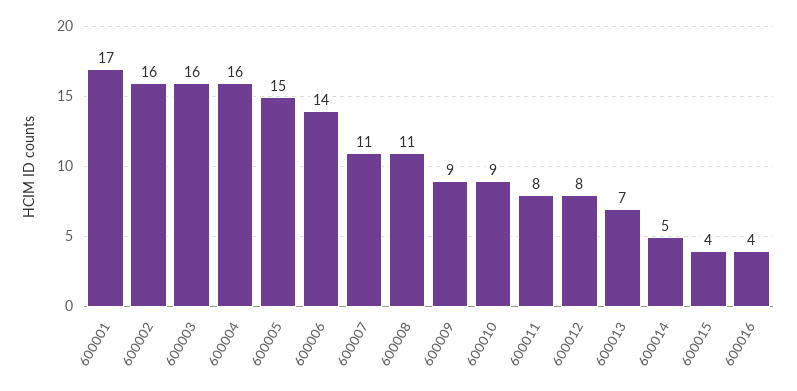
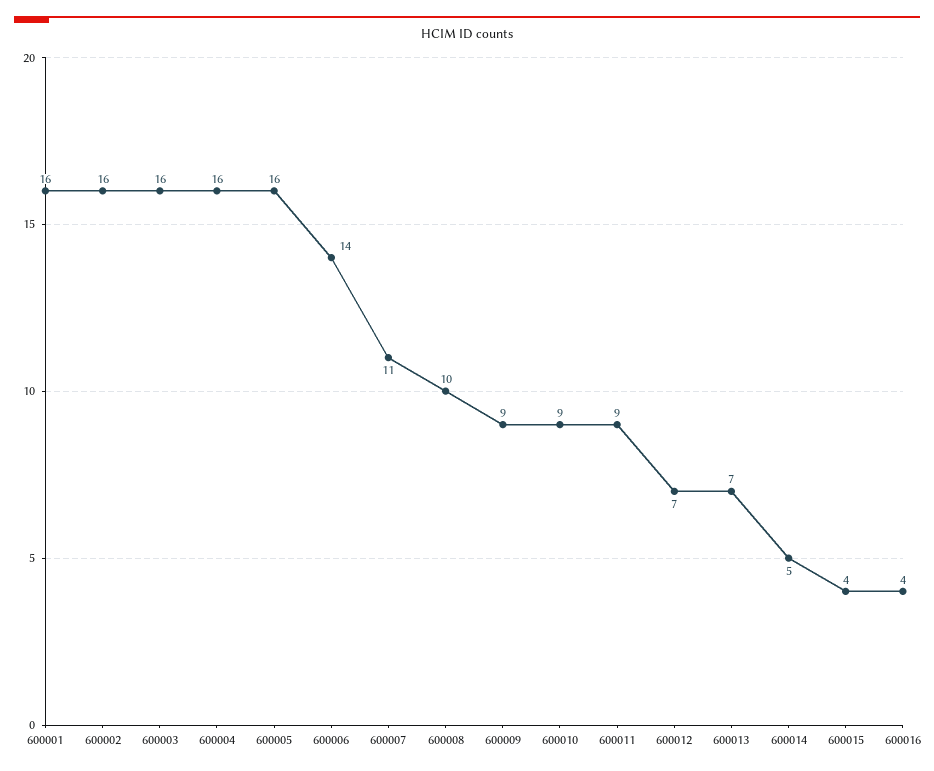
  {
-   "600001": 17,
+   "600001": 16,
    "600002": 16,
    "600003": 16,
    "600004": 16,
-   "600005": 15,
+   "600005": 16,
    "600006": 14,
    "600007": 11,
-   "600008": 11,
+   "600008": 10,
    "600009": 9,
    "600010": 9,
-   "600011": 8,
+   "600011": 9,
-   "600012": 8,
+   "600012": 7,
    "600013": 7,
    "600014": 5,
    "600015": 4,
    "600016": 4
  }

